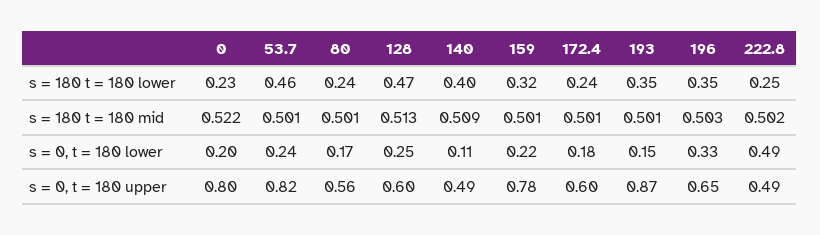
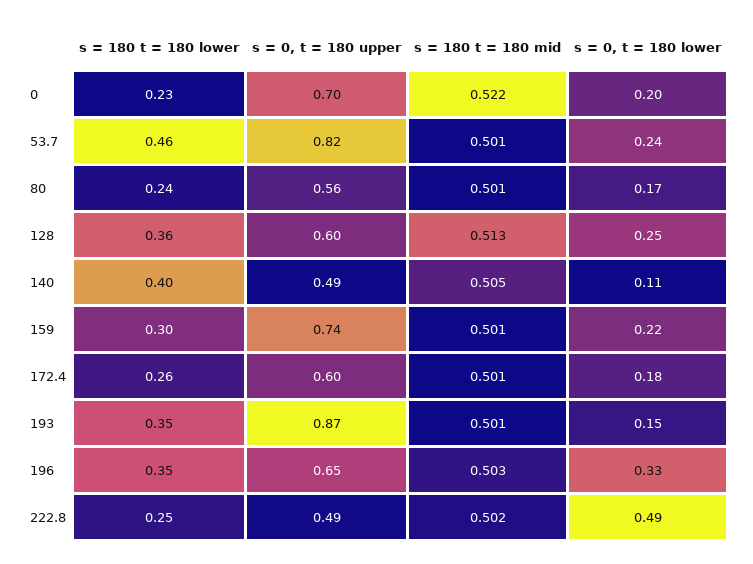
  {
    "0": {
      "s = 180 t = 180 lower": 0.23,
      "s = 180 t = 180 mid": 0.522,
      "s = 0, t = 180 lower": 0.2,
-     "s = 0, t = 180 upper": 0.8
+     "s = 0, t = 180 upper": 0.7
    },
    "53.7": {
      "s = 180 t = 180 lower": 0.46,
      "s = 180 t = 180 mid": 0.501,
      "s = 0, t = 180 lower": 0.24,
      "s = 0, t = 180 upper": 0.82
    },
    "80": {
      "s = 180 t = 180 lower": 0.24,
      "s = 180 t = 180 mid": 0.501,
      "s = 0, t = 180 lower": 0.17,
      "s = 0, t = 180 upper": 0.56
    },
    "128": {
-     "s = 180 t = 180 lower": 0.47,
+     "s = 180 t = 180 lower": 0.36,
      "s = 180 t = 180 mid": 0.513,
      "s = 0, t = 180 lower": 0.25,
      "s = 0, t = 180 upper": 0.6
    },
    "140": {
      "s = 180 t = 180 lower": 0.4,
-     "s = 180 t = 180 mid": 0.509,
+     "s = 180 t = 180 mid": 0.505,
      "s = 0, t = 180 lower": 0.11,
      "s = 0, t = 180 upper": 0.49
    },
    "159": {
-     "s = 180 t = 180 lower": 0.32,
+     "s = 180 t = 180 lower": 0.3,
      "s = 180 t = 180 mid": 0.501,
      "s = 0, t = 180 lower": 0.22,
-     "s = 0, t = 180 upper": 0.78
+     "s = 0, t = 180 upper": 0.74
    },
    "172.4": {
-     "s = 180 t = 180 lower": 0.24,
+     "s = 180 t = 180 lower": 0.26,
      "s = 180 t = 180 mid": 0.501,
      "s = 0, t = 180 lower": 0.18,
      "s = 0, t = 180 upper": 0.6
    },
    "193": {
      "s = 180 t = 180 lower": 0.35,
      "s = 180 t = 180 mid": 0.501,
      "s = 0, t = 180 lower": 0.15,
      "s = 0, t = 180 upper": 0.87
    },
    "196": {
      "s = 180 t = 180 lower": 0.35,
      "s = 180 t = 180 mid": 0.503,
      "s = 0, t = 180 lower": 0.33,
      "s = 0, t = 180 upper": 0.65
    },
    "222.8": {
      "s = 180 t = 180 lower": 0.25,
      "s = 180 t = 180 mid": 0.502,
      "s = 0, t = 180 lower": 0.49,
      "s = 0, t = 180 upper": 0.49
    }
  }

